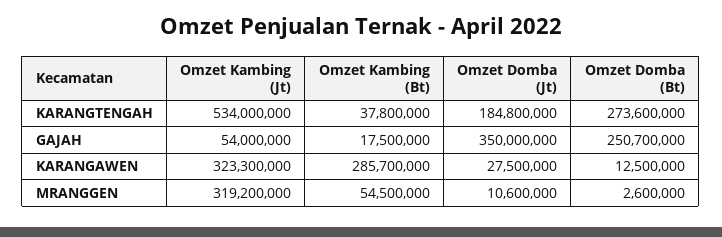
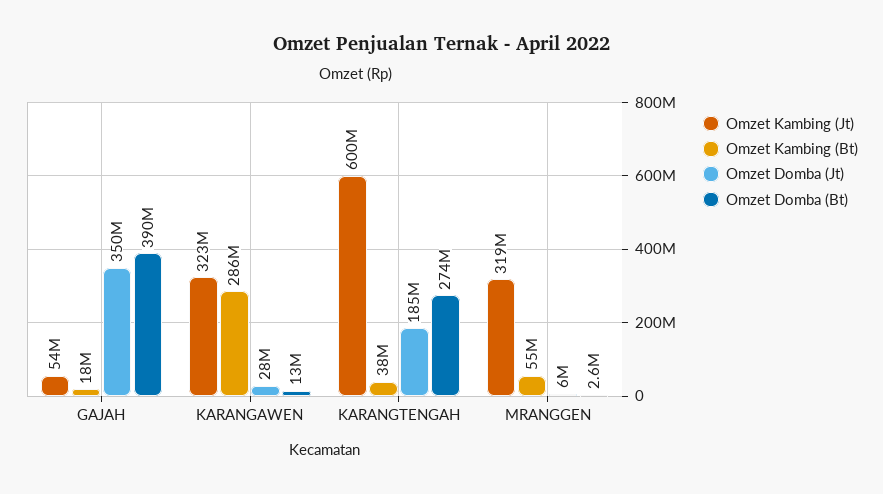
  {
    "Omzet Kambing (Jt)": {
-     "KARANGTENGAH": 534000000,
+     "KARANGTENGAH": 600000000,
      "GAJAH": 54000000,
      "KARANGAWEN": 323300000,
      "MRANGGEN": 319200000
    },
    "Omzet Kambing (Bt)": {
      "KARANGTENGAH": 37800000,
      "GAJAH": 17500000,
      "KARANGAWEN": 285700000,
      "MRANGGEN": 54500000
    },
    "Omzet Domba (Jt)": {
      "KARANGTENGAH": 184800000,
      "GAJAH": 350000000,
      "KARANGAWEN": 27500000,
-     "MRANGGEN": 10600000
+     "MRANGGEN": 6000000
    },
    "Omzet Domba (Bt)": {
      "KARANGTENGAH": 273600000,
-     "GAJAH": 250700000,
+     "GAJAH": 390000000,
      "KARANGAWEN": 12500000,
      "MRANGGEN": 2600000
    }
  }

